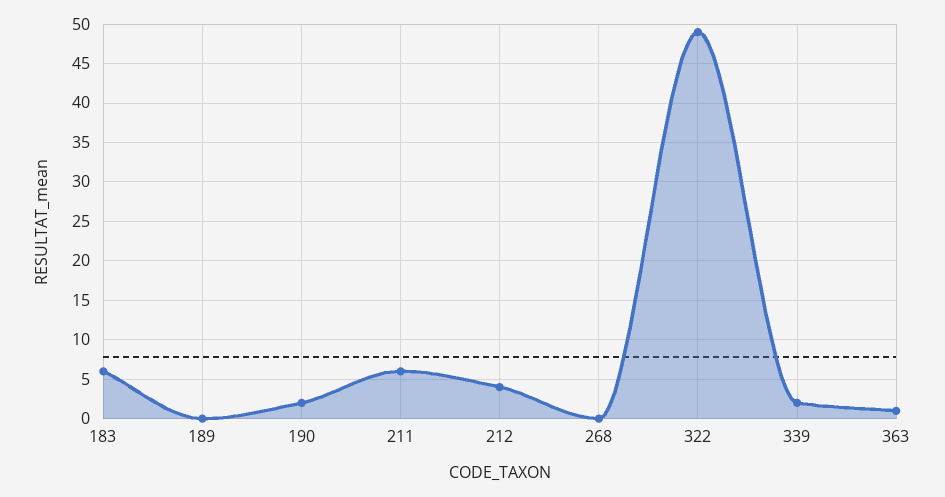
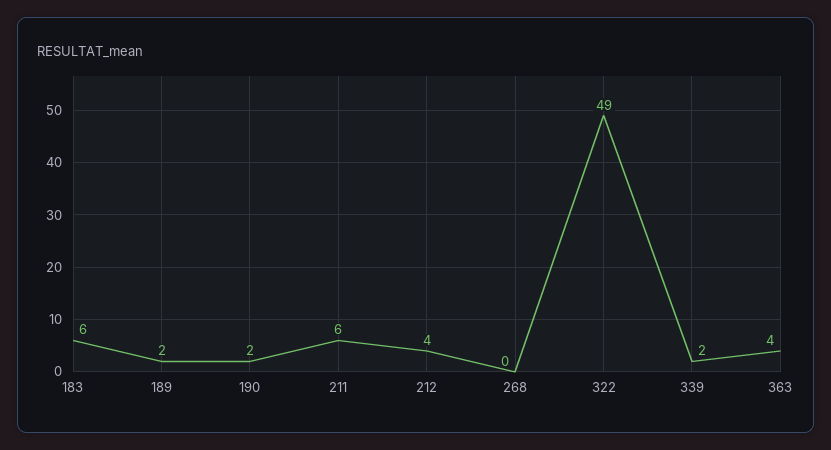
  {
    "183": 6,
-   "189": 0,
+   "189": 2,
    "190": 2,
    "211": 6,
    "212": 4,
    "268": 0,
    "322": 49,
    "339": 2,
-   "363": 1
+   "363": 4
  }

